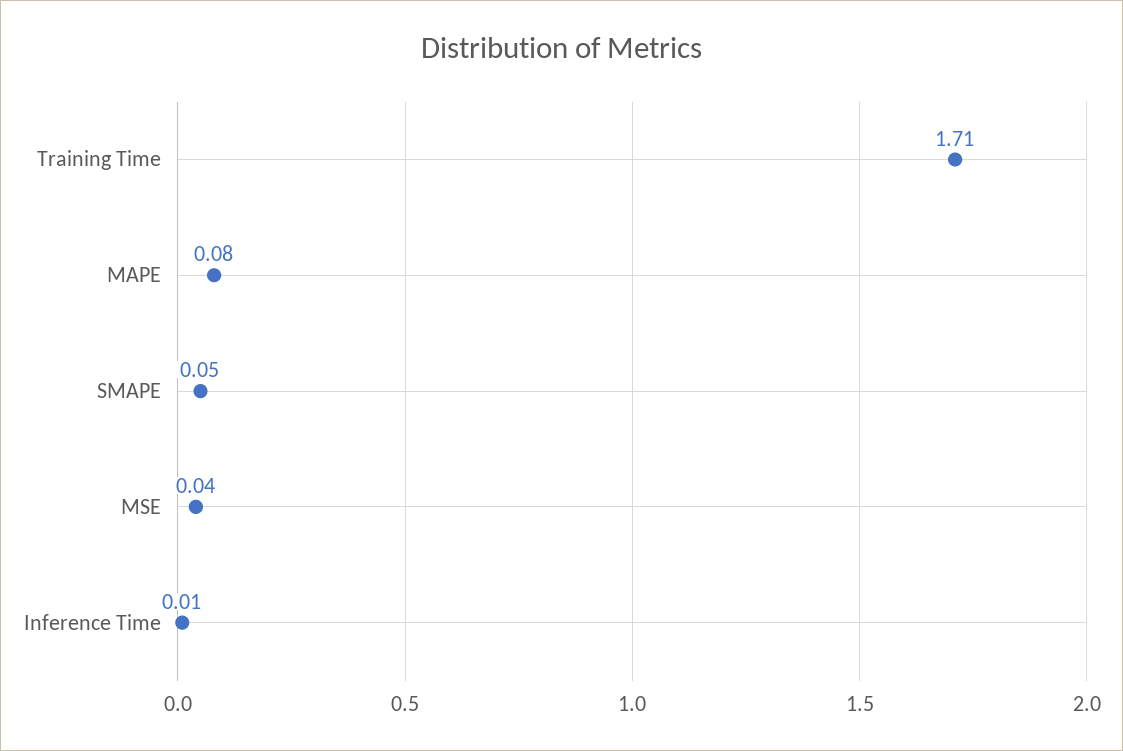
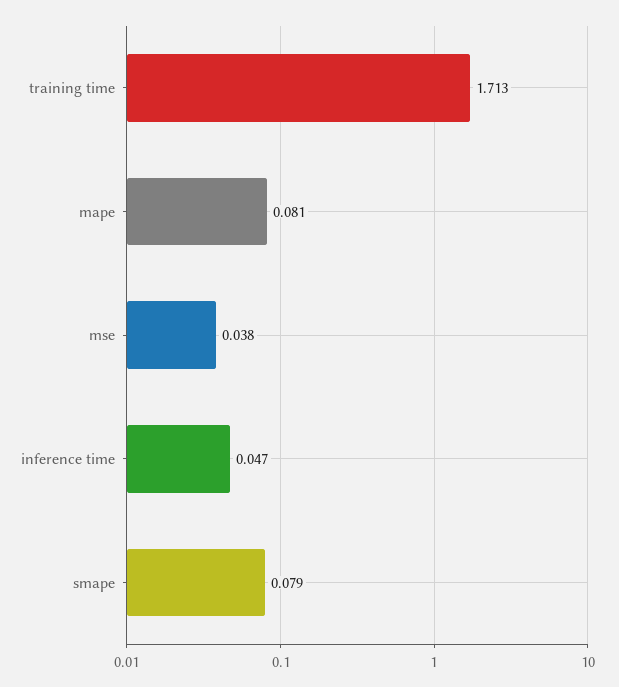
  {
    "Training Time": 1.713,
    "MAPE": 0.081,
-   "SMAPE": 0.05,
+   "SMAPE": 0.079,
    "MSE": 0.038,
-   "Inference Time": 0.01
+   "Inference Time": 0.047
  }

